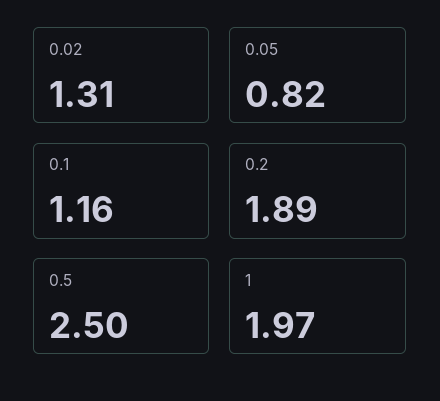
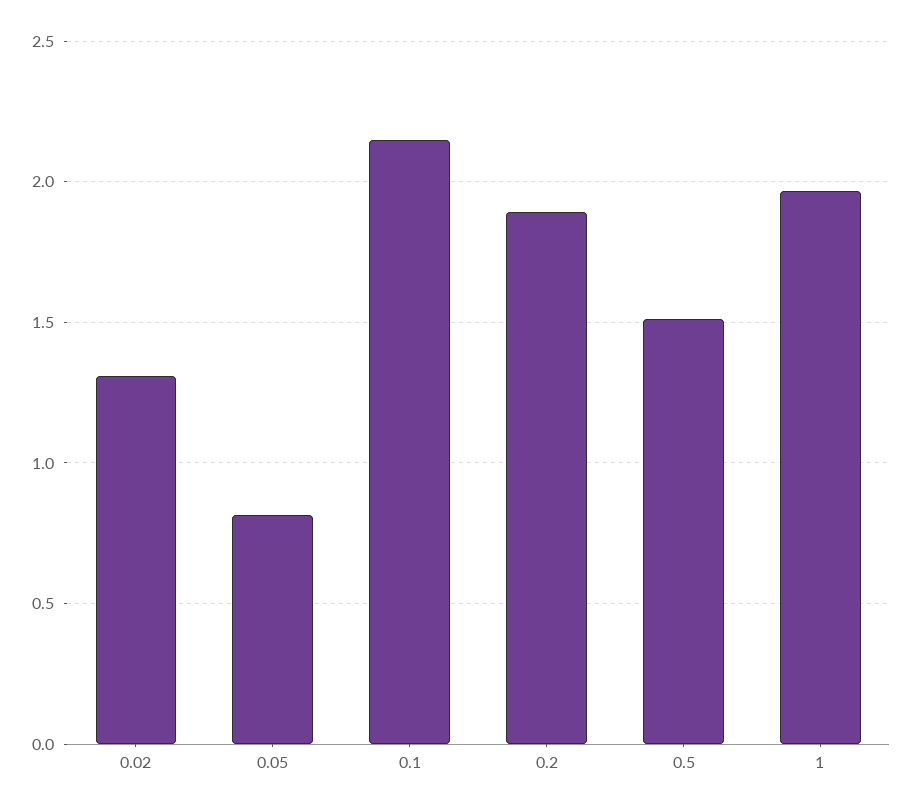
  {
    "0.02": 1.31,
    "0.05": 0.82,
-   "0.1": 1.16,
+   "0.1": 2.15,
    "0.2": 1.89,
-   "0.5": 2.5,
+   "0.5": 1.5,
    "1": 1.97
  }

